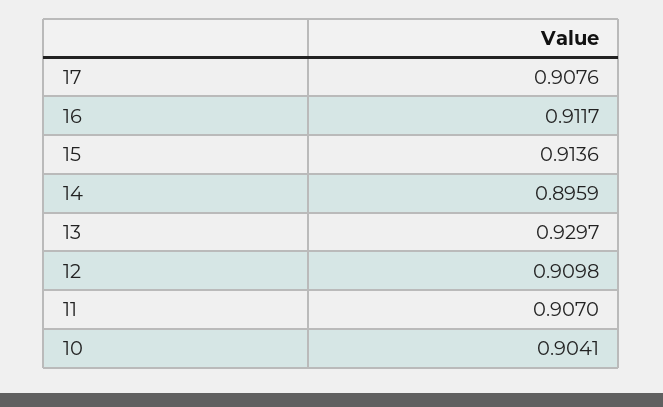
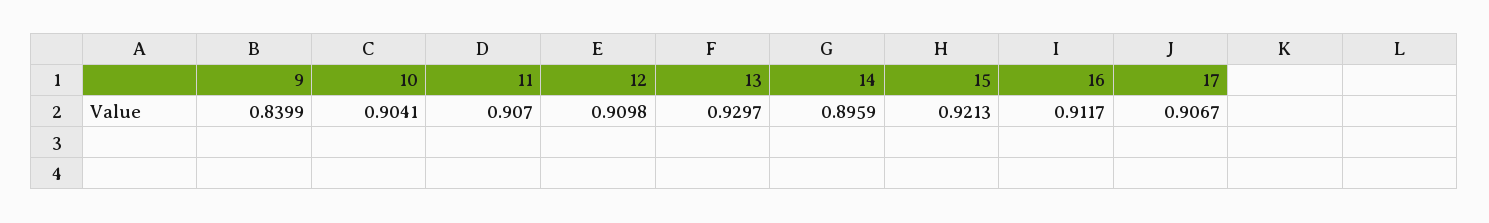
  {
-   "17": 0.9076,
+   "17": 0.9067,
    "16": 0.9117,
-   "15": 0.9136,
+   "15": 0.9213,
    "14": 0.8959,
    "13": 0.9297,
    "12": 0.9098,
    "11": 0.907,
-   "10": 0.9041
+   "10": 0.9041,
+   "9": 0.8399
  }

